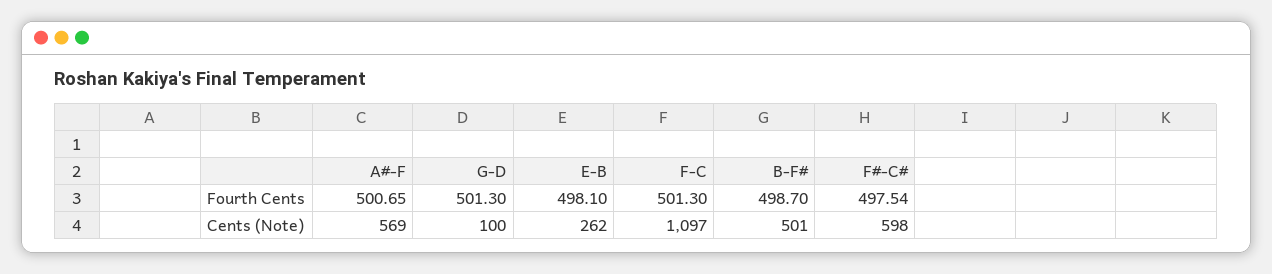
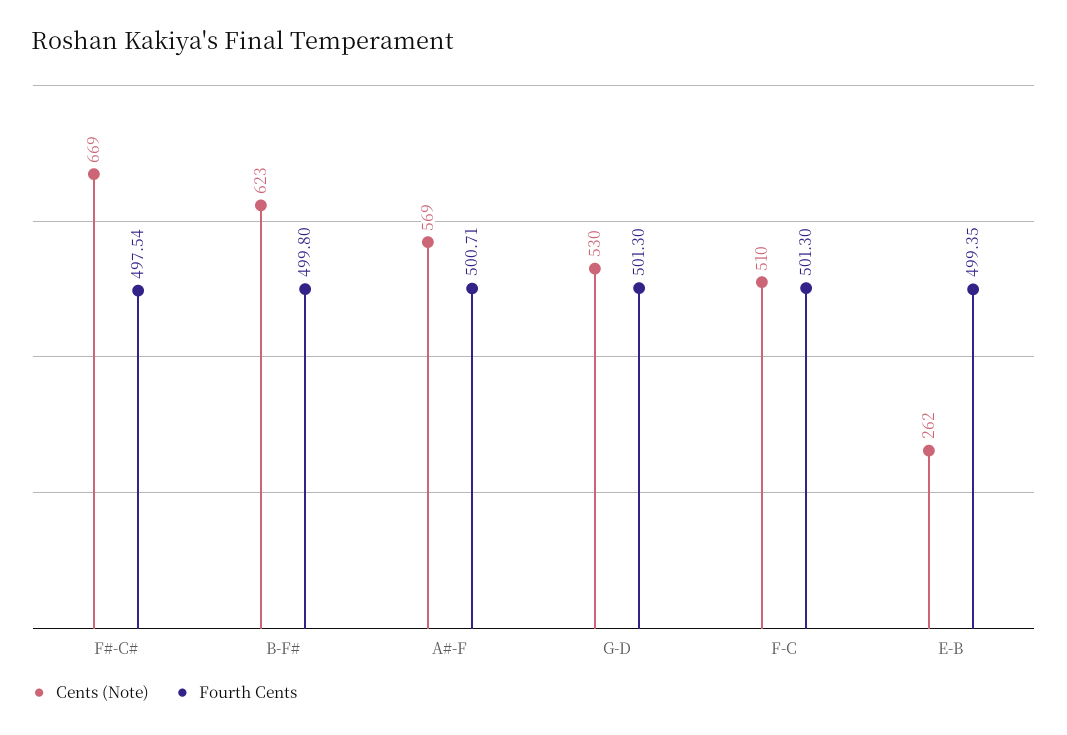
  {
    "Fourth Cents": {
-     "A#-F": 500.65,
+     "A#-F": 500.71,
      "G-D": 501.3,
-     "E-B": 498.1,
+     "E-B": 499.35,
      "F-C": 501.3,
-     "B-F#": 498.7,
+     "B-F#": 499.8,
      "F#-C#": 497.54
    },
    "Cents (Note)": {
      "A#-F": 569,
-     "G-D": 100,
+     "G-D": 530,
      "E-B": 262,
-     "F-C": 1097,
+     "F-C": 510,
-     "B-F#": 501,
+     "B-F#": 623,
-     "F#-C#": 598
+     "F#-C#": 669
    }
  }

